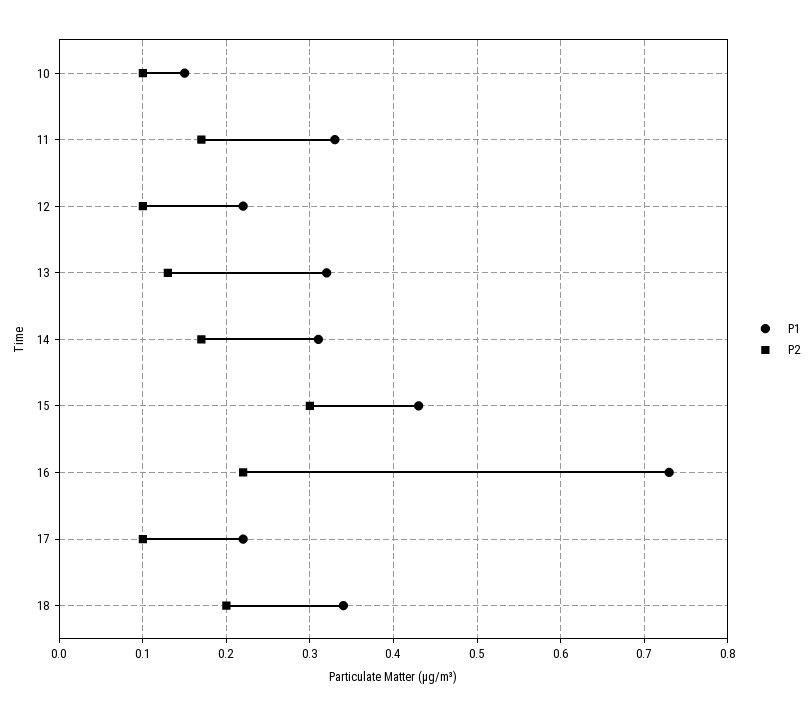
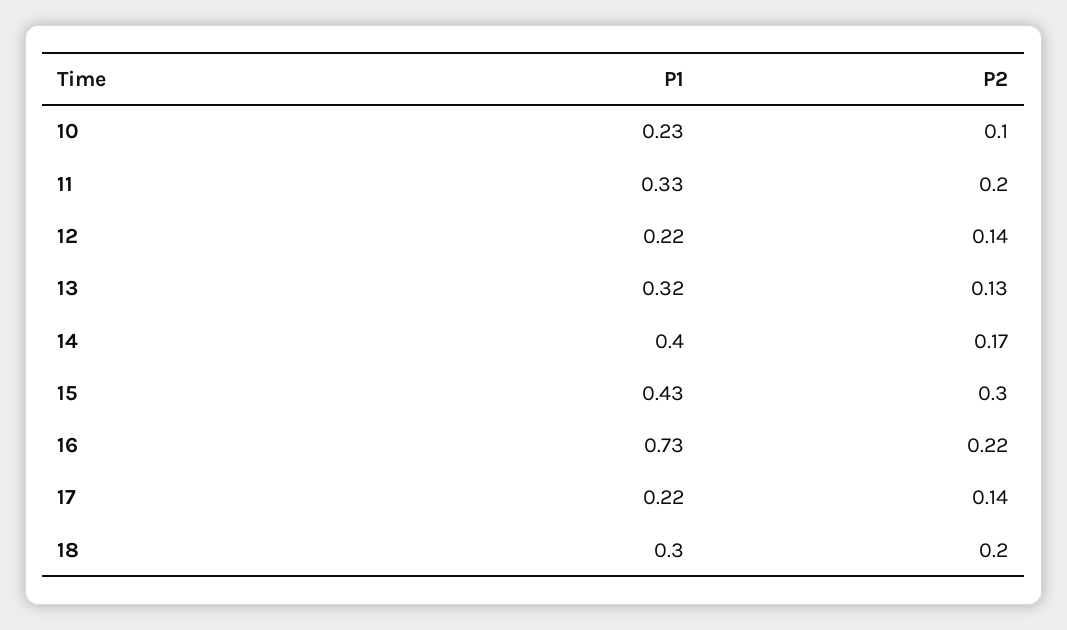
  {
    "P1": {
-     "10": 0.15,
+     "10": 0.23,
      "11": 0.33,
      "12": 0.22,
      "13": 0.32,
-     "14": 0.31,
+     "14": 0.4,
      "15": 0.43,
      "16": 0.73,
      "17": 0.22,
-     "18": 0.34
+     "18": 0.3
    },
    "P2": {
      "10": 0.1,
-     "11": 0.17,
+     "11": 0.2,
-     "12": 0.1,
+     "12": 0.14,
      "13": 0.13,
      "14": 0.17,
      "15": 0.3,
      "16": 0.22,
-     "17": 0.1,
+     "17": 0.14,
      "18": 0.2
    }
  }

